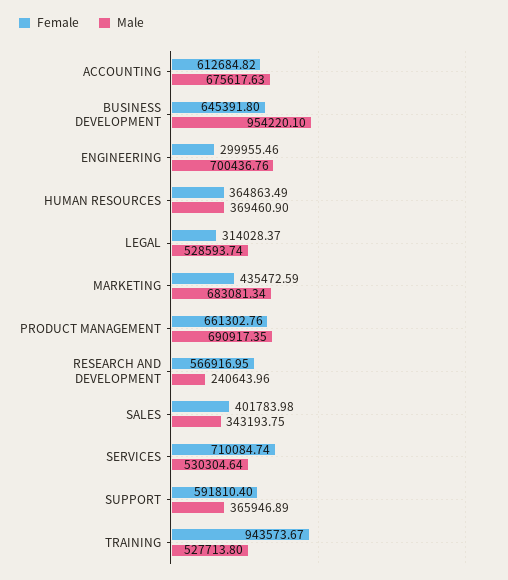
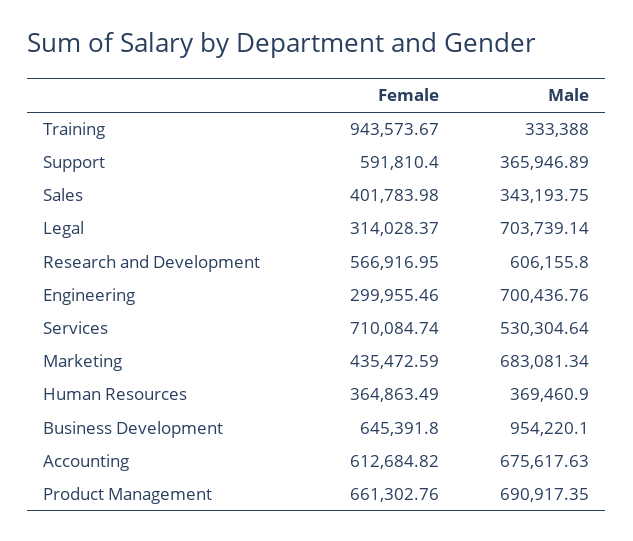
  {
    "Female": {
      "ACCOUNTING": 612684.82,
      "BUSINESS DEVELOPMENT": 645391.8,
      "ENGINEERING": 299955.46,
      "HUMAN RESOURCES": 364863.49,
      "LEGAL": 314028.37,
      "MARKETING": 435472.59,
      "PRODUCT MANAGEMENT": 661302.76,
      "RESEARCH AND DEVELOPMENT": 566916.95,
      "SALES": 401783.98,
      "SERVICES": 710084.74,
      "SUPPORT": 591810.4,
      "TRAINING": 943573.67
    },
    "Male": {
      "ACCOUNTING": 675617.63,
      "BUSINESS DEVELOPMENT": 954220.1,
      "ENGINEERING": 700436.76,
      "HUMAN RESOURCES": 369460.9,
-     "LEGAL": 528593.74,
+     "LEGAL": 703739.14,
      "MARKETING": 683081.34,
      "PRODUCT MANAGEMENT": 690917.35,
-     "RESEARCH AND DEVELOPMENT": 240643.96,
+     "RESEARCH AND DEVELOPMENT": 606155.8,
      "SALES": 343193.75,
      "SERVICES": 530304.64,
      "SUPPORT": 365946.89,
-     "TRAINING": 527713.8
+     "TRAINING": 333388
    }
  }

